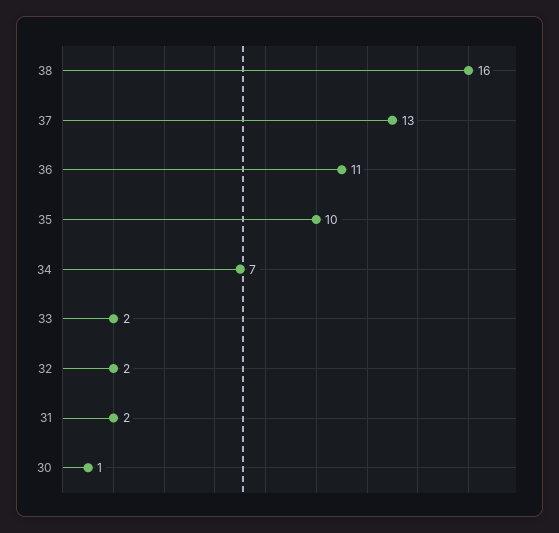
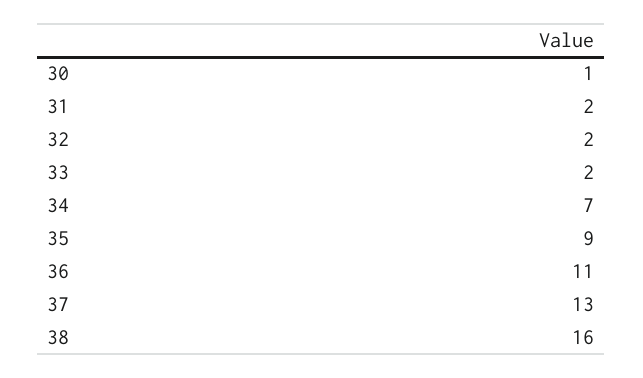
  {
    "38": 16,
    "37": 13,
    "36": 11,
-   "35": 10,
+   "35": 9,
    "34": 7,
    "33": 2,
    "32": 2,
    "31": 2,
    "30": 1
  }

